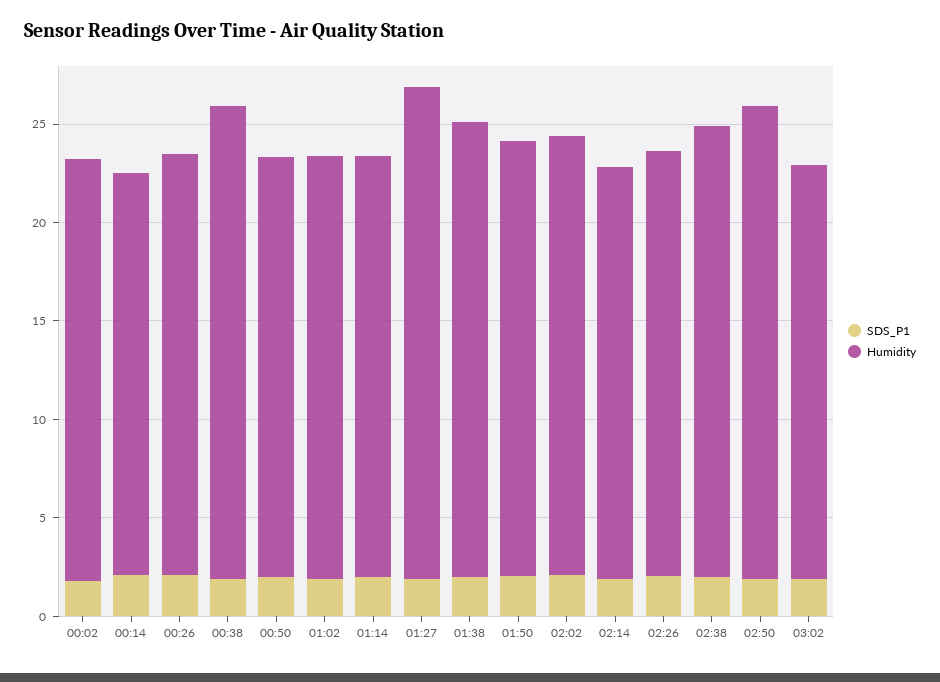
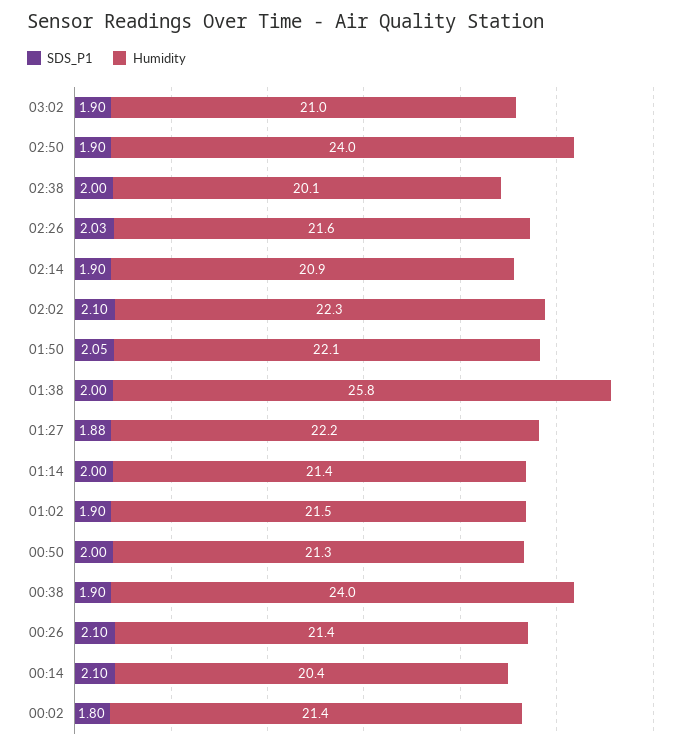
  {
    "SDS_P1": {
      "00:02": 1.8,
      "00:14": 2.1,
      "00:26": 2.1,
      "00:38": 1.9,
      "00:50": 2,
      "01:02": 1.9,
      "01:14": 2,
      "01:27": 1.88,
      "01:38": 2,
      "01:50": 2.05,
      "02:02": 2.1,
      "02:14": 1.9,
      "02:26": 2.03,
      "02:38": 2,
      "02:50": 1.9,
      "03:02": 1.9
    },
    "Humidity": {
      "00:02": 21.4,
      "00:14": 20.4,
      "00:26": 21.4,
      "00:38": 24,
      "00:50": 21.3,
      "01:02": 21.5,
      "01:14": 21.4,
-     "01:27": 25,
+     "01:27": 22.2,
-     "01:38": 23,
+     "01:38": 25.8,
      "01:50": 22.1,
      "02:02": 22.3,
      "02:14": 20.9,
      "02:26": 21.6,
-     "02:38": 23,
+     "02:38": 20.1,
      "02:50": 24,
      "03:02": 21
    }
  }

